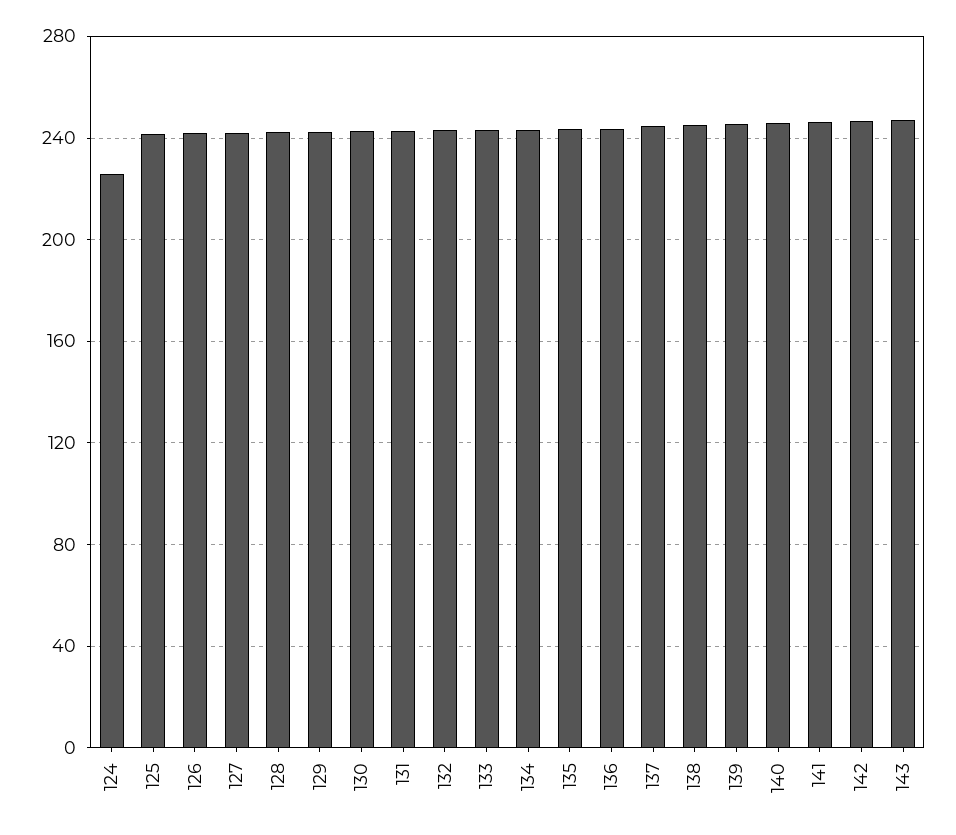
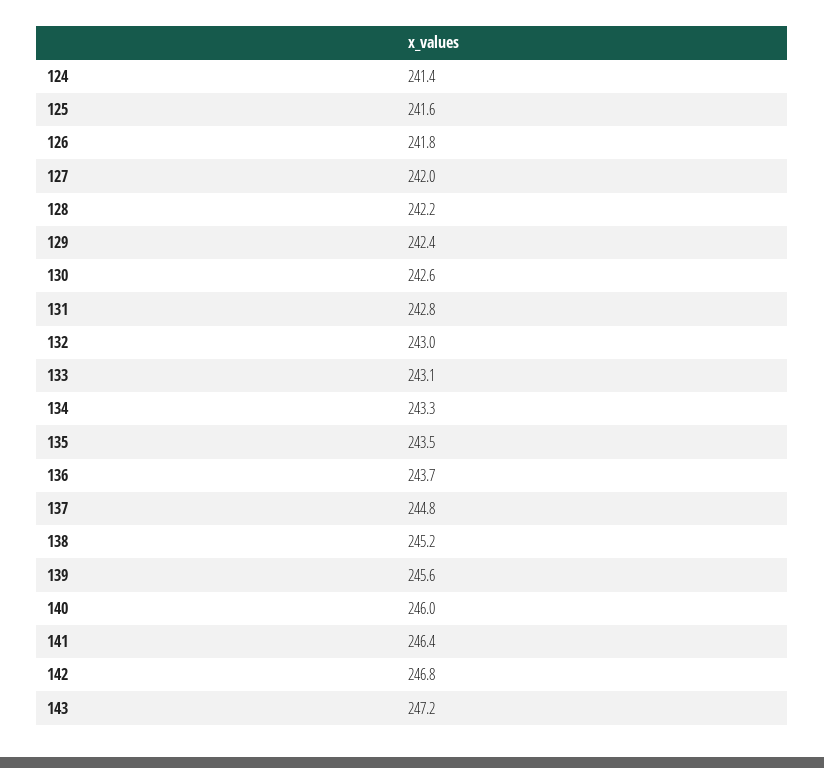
  {
-   "124": 225,
+   "124": 241.4,
    "125": 241.6,
    "126": 241.8,
    "127": 242,
    "128": 242.2,
    "129": 242.4,
    "130": 242.6,
    "131": 242.8,
    "132": 243,
    "133": 243.1,
    "134": 243.3,
    "135": 243.5,
    "136": 243.7,
    "137": 244.8,
    "138": 245.2,
    "139": 245.6,
    "140": 246,
    "141": 246.4,
    "142": 246.8,
    "143": 247.2
  }

